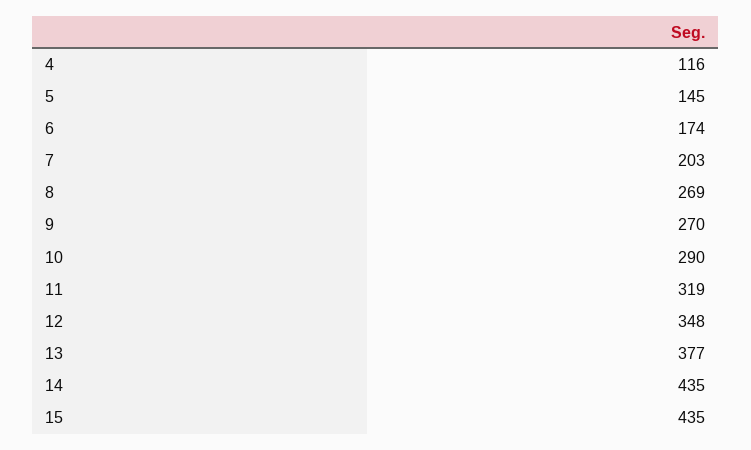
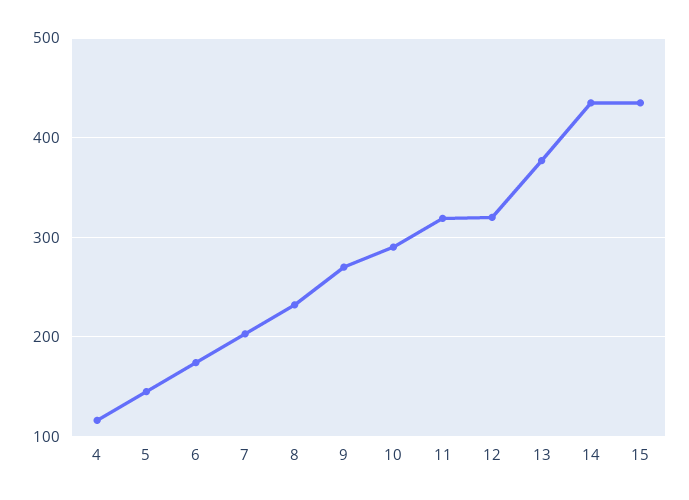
  {
    "4": 116,
    "5": 145,
    "6": 174,
    "7": 203,
-   "8": 269,
+   "8": 230,
    "9": 270,
    "10": 290,
    "11": 319,
-   "12": 348,
+   "12": 320,
    "13": 377,
    "14": 435,
    "15": 435
  }

